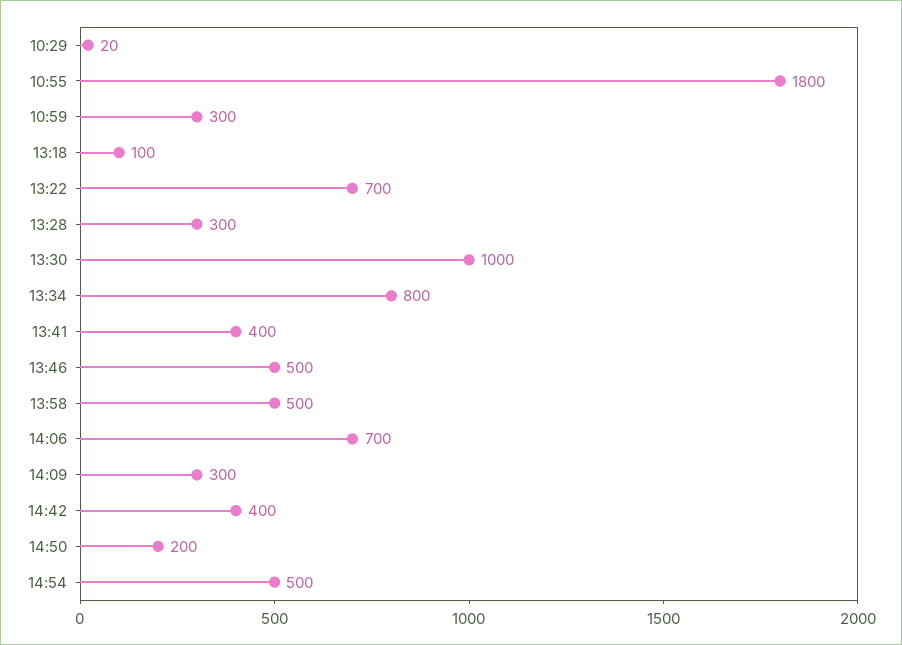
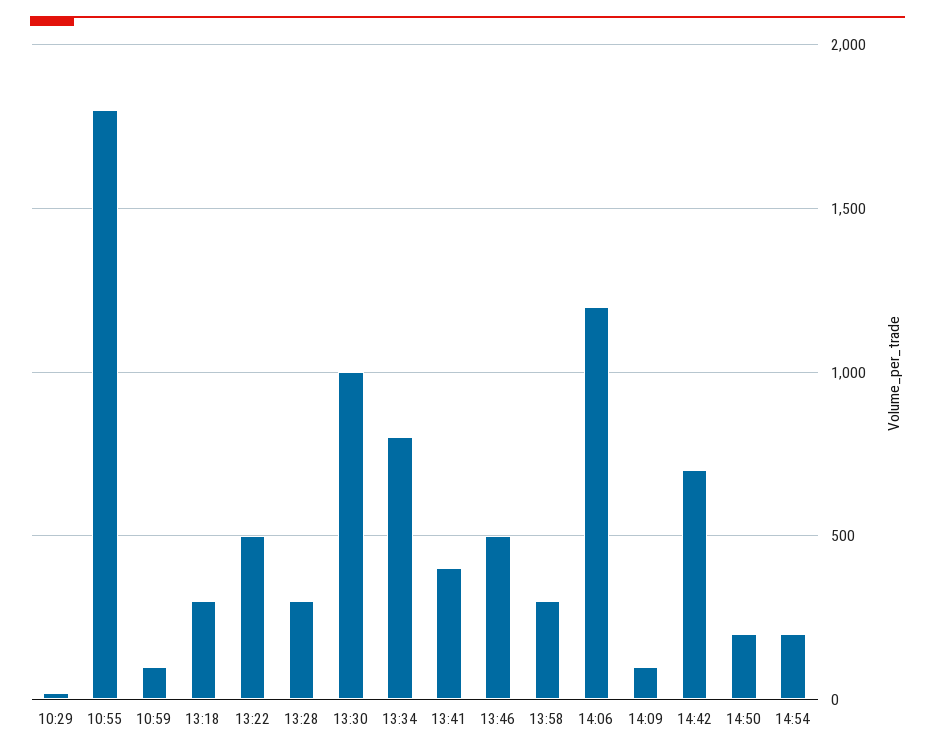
  {
    "10:29": 20,
    "10:55": 1800,
-   "10:59": 300,
+   "10:59": 100,
-   "13:18": 100,
+   "13:18": 300,
-   "13:22": 700,
+   "13:22": 500,
    "13:28": 300,
    "13:30": 1000,
    "13:34": 800,
    "13:41": 400,
    "13:46": 500,
-   "13:58": 500,
+   "13:58": 300,
-   "14:06": 700,
+   "14:06": 1200,
-   "14:09": 300,
+   "14:09": 100,
-   "14:42": 400,
+   "14:42": 700,
    "14:50": 200,
-   "14:54": 500
+   "14:54": 200
  }

